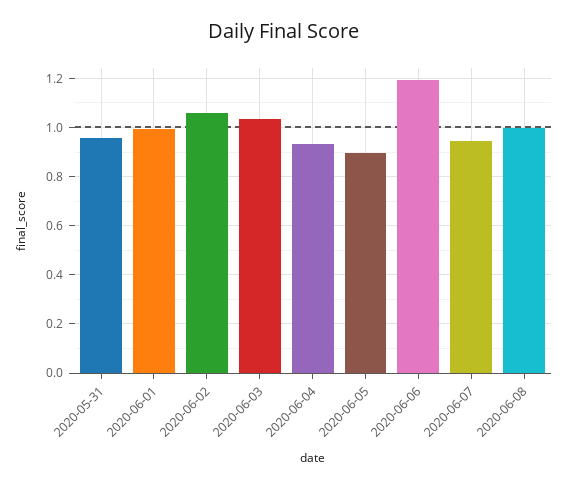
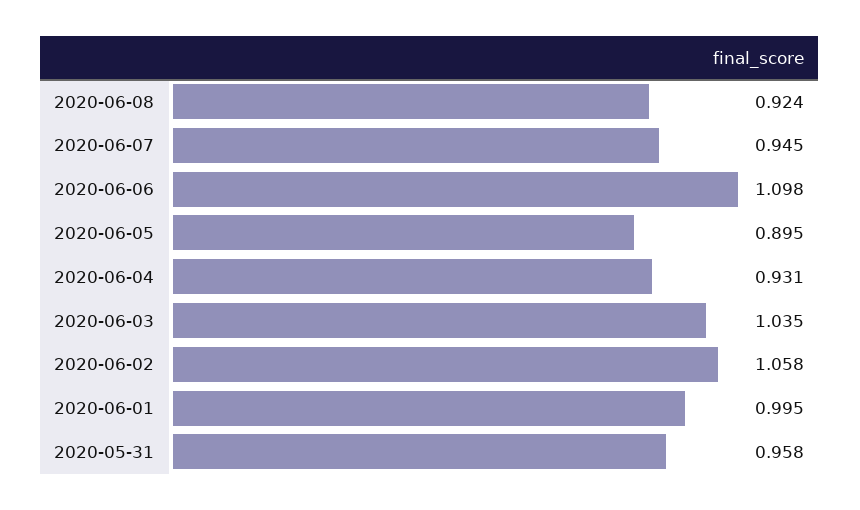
  {
    "2020-05-31": 0.958,
    "2020-06-01": 0.995,
    "2020-06-02": 1.058,
    "2020-06-03": 1.035,
    "2020-06-04": 0.931,
    "2020-06-05": 0.895,
-   "2020-06-06": 1.2,
+   "2020-06-06": 1.098,
    "2020-06-07": 0.945,
-   "2020-06-08": 1
+   "2020-06-08": 0.924
  }

